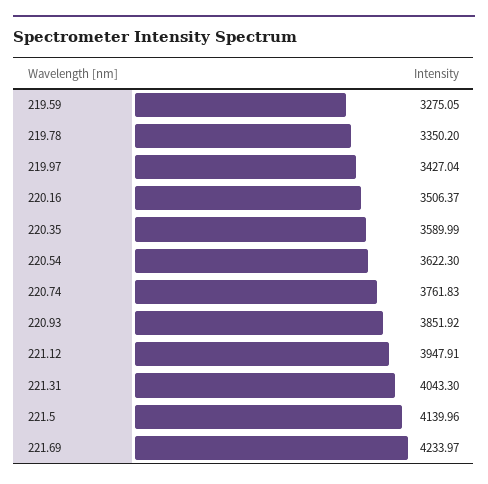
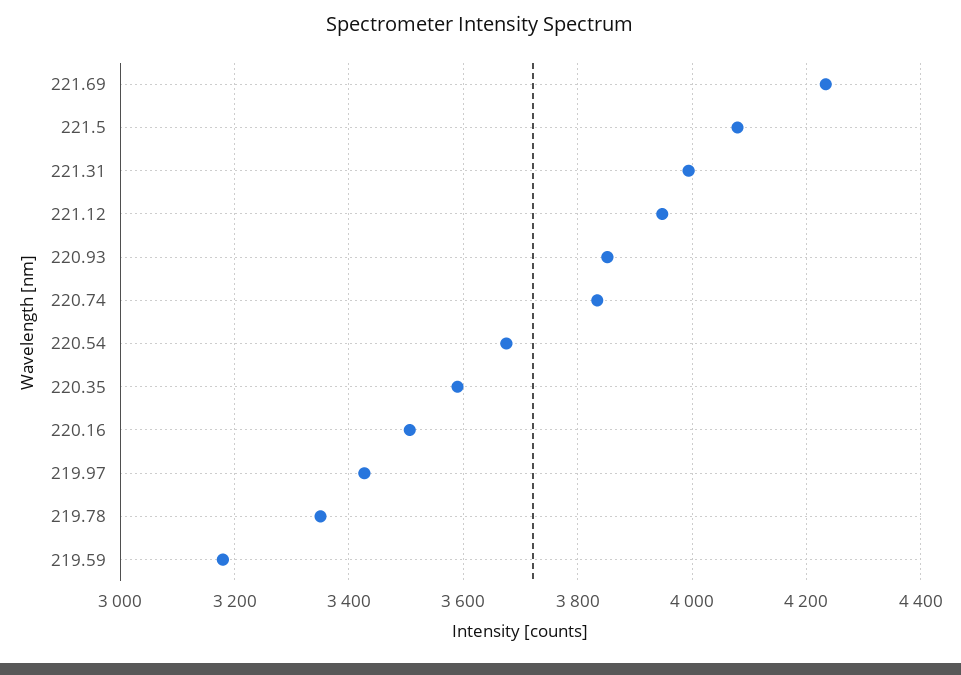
  {
-   "219.59": 3275.05,
+   "219.59": 3180,
    "219.78": 3350.2,
    "219.97": 3427.04,
    "220.16": 3506.37,
    "220.35": 3589.99,
-   "220.54": 3622.3,
+   "220.54": 3680,
-   "220.74": 3761.83,
+   "220.74": 3840,
    "220.93": 3851.92,
    "221.12": 3947.91,
-   "221.31": 4043.3,
+   "221.31": 4000,
-   "221.5": 4139.96,
+   "221.5": 4080,
    "221.69": 4233.97
  }

